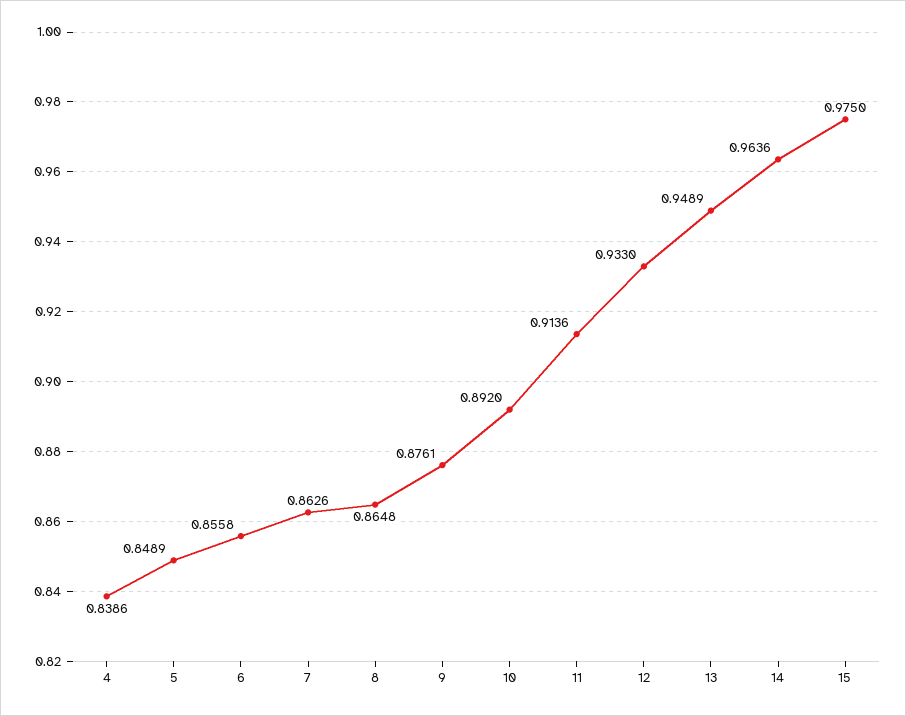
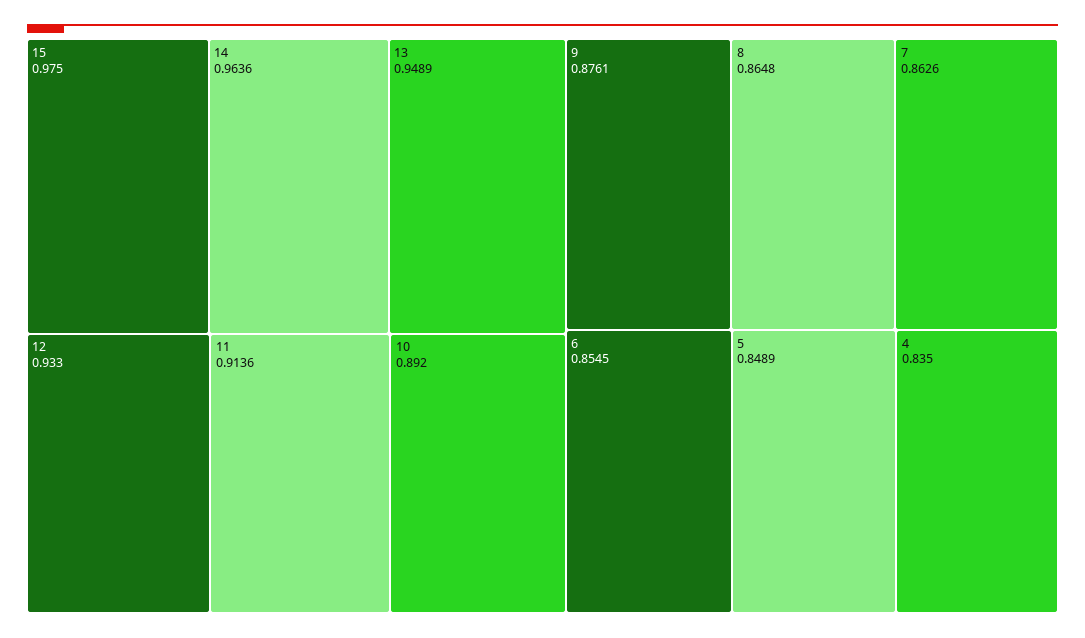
  {
-   "4": 0.8386,
+   "4": 0.835,
    "5": 0.8489,
-   "6": 0.8558,
+   "6": 0.8545,
    "7": 0.8626,
    "8": 0.8648,
    "9": 0.8761,
    "10": 0.892,
    "11": 0.9136,
    "12": 0.933,
    "13": 0.9489,
    "14": 0.9636,
    "15": 0.975
  }

